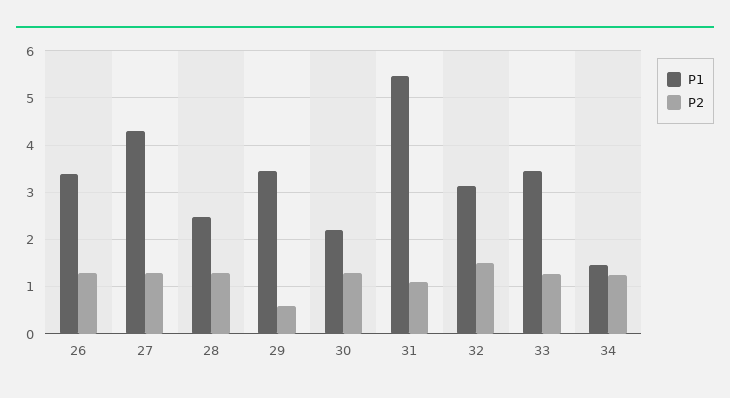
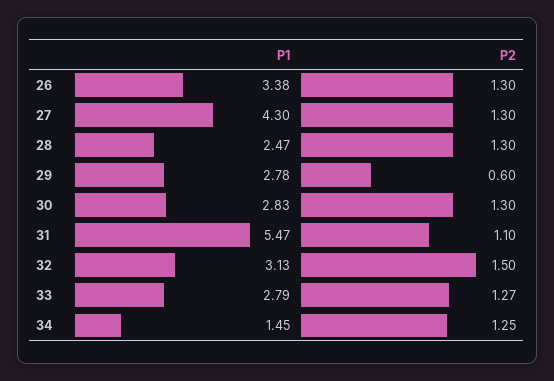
  {
    "P1": {
      "26": 3.38,
      "27": 4.3,
      "28": 2.47,
-     "29": 3.4,
+     "29": 2.78,
-     "30": 2.2,
+     "30": 2.83,
      "31": 5.47,
      "32": 3.13,
-     "33": 3.4,
+     "33": 2.79,
      "34": 1.45
    },
    "P2": {
      "26": 1.3,
      "27": 1.3,
      "28": 1.3,
      "29": 0.6,
      "30": 1.3,
      "31": 1.1,
      "32": 1.5,
      "33": 1.27,
      "34": 1.25
    }
  }

